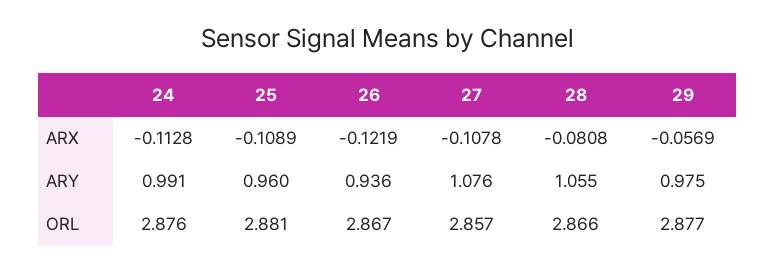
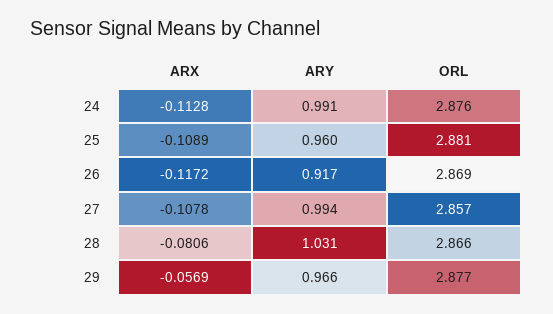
  {
    "24": {
      "ARX": -0.1128,
      "ARY": 0.991,
      "ORL": 2.876
    },
    "25": {
      "ARX": -0.1089,
      "ARY": 0.96,
      "ORL": 2.881
    },
    "26": {
-     "ARX": -0.1219,
+     "ARX": -0.1172,
-     "ARY": 0.936,
+     "ARY": 0.917,
-     "ORL": 2.867
+     "ORL": 2.869
    },
    "27": {
      "ARX": -0.1078,
-     "ARY": 1.076,
+     "ARY": 0.994,
      "ORL": 2.857
    },
    "28": {
-     "ARX": -0.0808,
+     "ARX": -0.0806,
-     "ARY": 1.055,
+     "ARY": 1.031,
      "ORL": 2.866
    },
    "29": {
      "ARX": -0.0569,
-     "ARY": 0.975,
+     "ARY": 0.966,
      "ORL": 2.877
    }
  }

